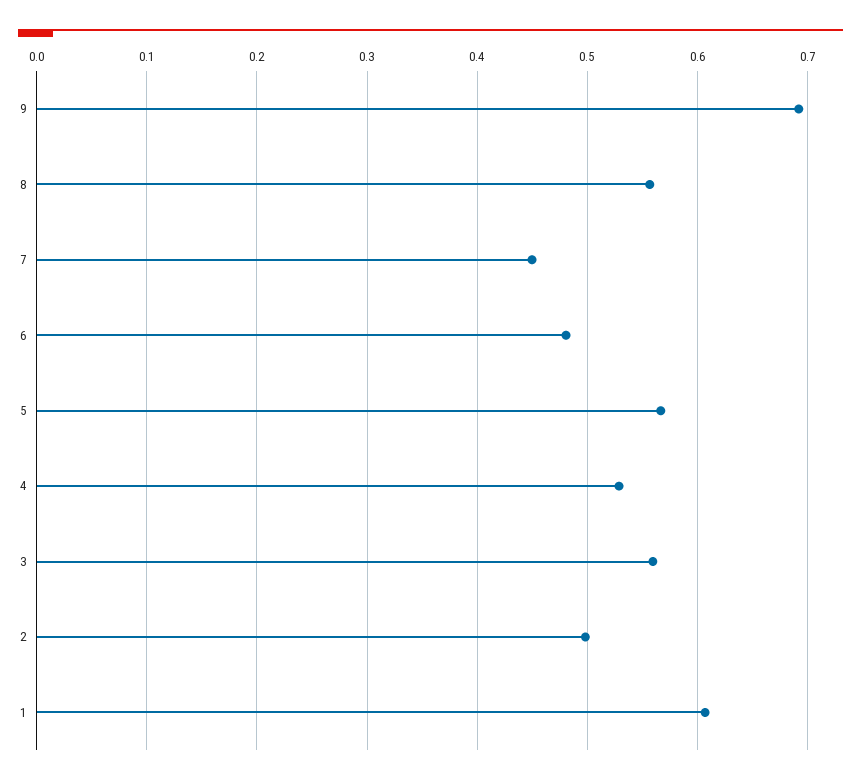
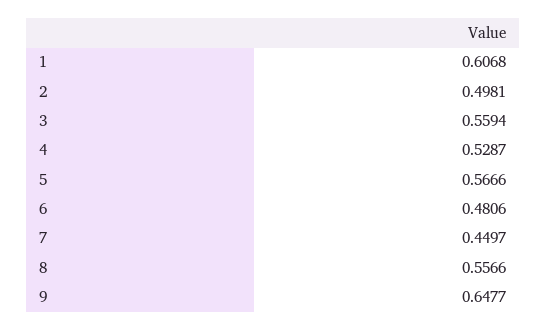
  {
-   "9": 0.69,
+   "9": 0.6477,
    "8": 0.5566,
    "7": 0.4497,
    "6": 0.4806,
    "5": 0.5666,
    "4": 0.5287,
    "3": 0.5594,
    "2": 0.4981,
    "1": 0.6068
  }

